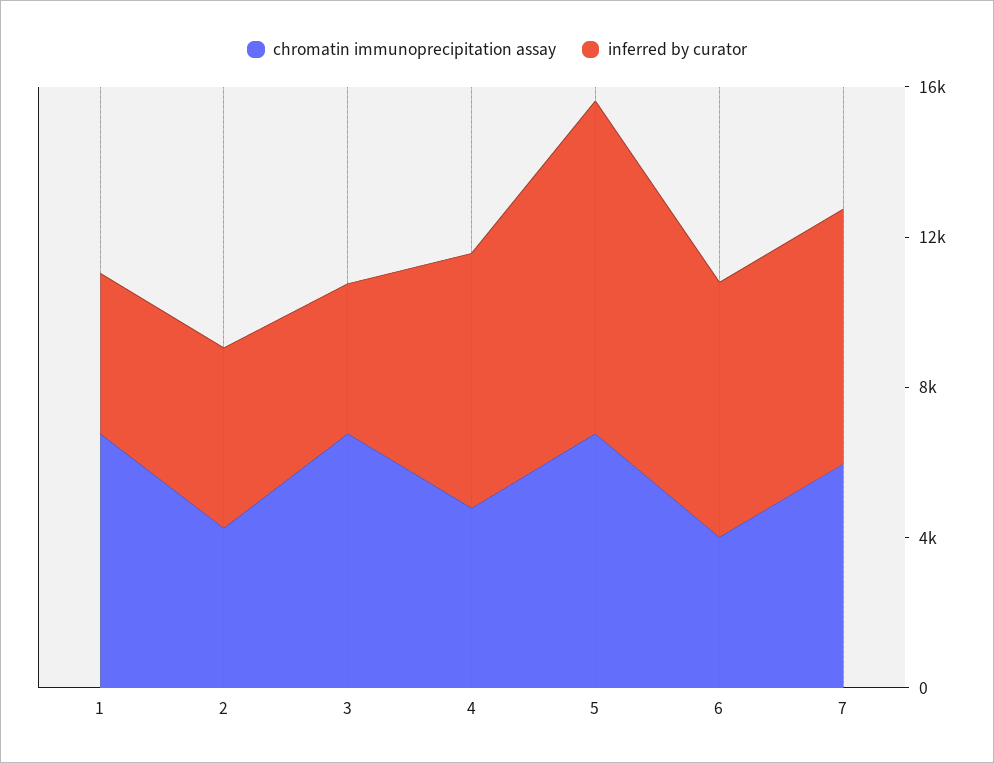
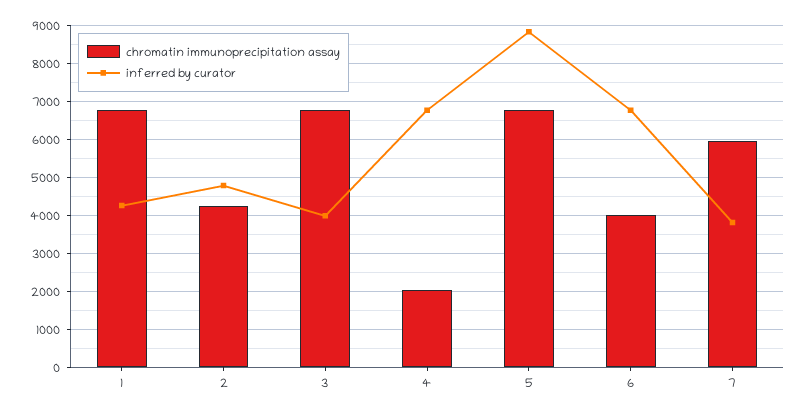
  {
    "chromatin immunoprecipitation assay": {
      "1": 6800,
      "2": 4200,
      "3": 6800,
-     "4": 5000,
+     "4": 2000,
      "5": 6800,
      "6": 4000,
      "7": 6000
    },
    "inferred by curator": {
      "1": 4200,
      "2": 4800,
      "3": 4000,
      "4": 6800,
      "5": 8800,
      "6": 6800,
-     "7": 7000
+     "7": 3800
    }
  }

